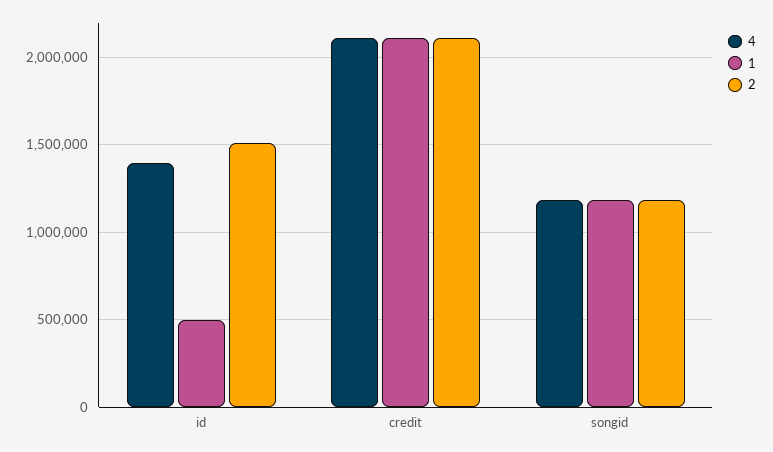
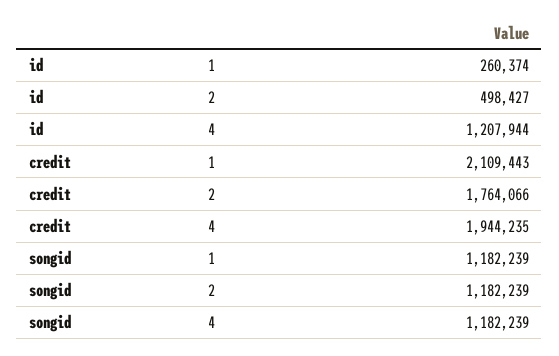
  {
    "4": {
-     "id": 1400000,
+     "id": 1207944,
-     "credit": 2100000,
+     "credit": 1944235,
      "songid": 1182239
    },
    "1": {
-     "id": 500000,
+     "id": 260374,
      "credit": 2109443,
      "songid": 1182239
    },
    "2": {
-     "id": 1500000,
+     "id": 498427,
-     "credit": 2100000,
+     "credit": 1764066,
      "songid": 1182239
    }
  }

